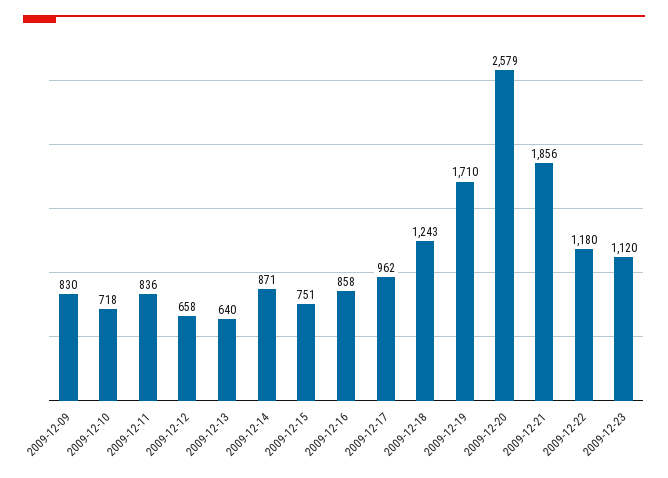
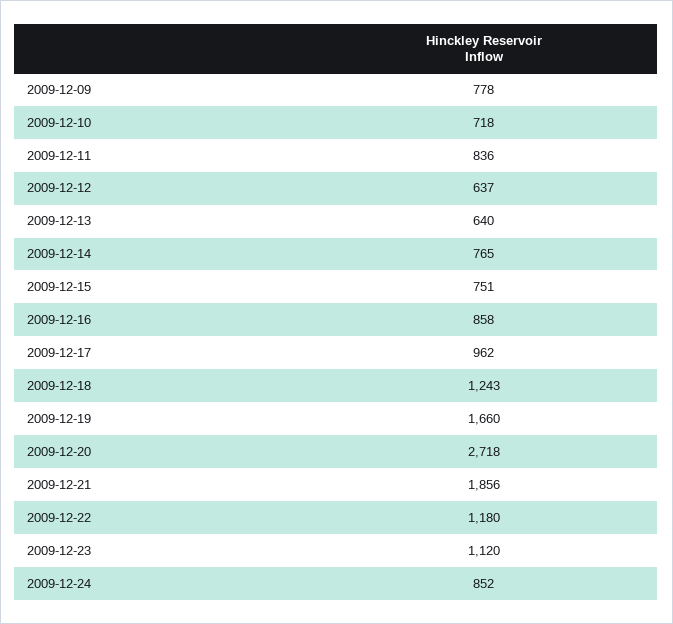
  {
-   "2009-12-09": 830,
+   "2009-12-09": 778,
    "2009-12-10": 718,
    "2009-12-11": 836,
-   "2009-12-12": 658,
+   "2009-12-12": 637,
    "2009-12-13": 640,
-   "2009-12-14": 871,
+   "2009-12-14": 765,
    "2009-12-15": 751,
    "2009-12-16": 858,
    "2009-12-17": 962,
    "2009-12-18": 1243,
-   "2009-12-19": 1710,
+   "2009-12-19": 1660,
-   "2009-12-20": 2579,
+   "2009-12-20": 2718,
    "2009-12-21": 1856,
    "2009-12-22": 1180,
-   "2009-12-23": 1120
+   "2009-12-23": 1120,
+   "2009-12-24": 852
  }

